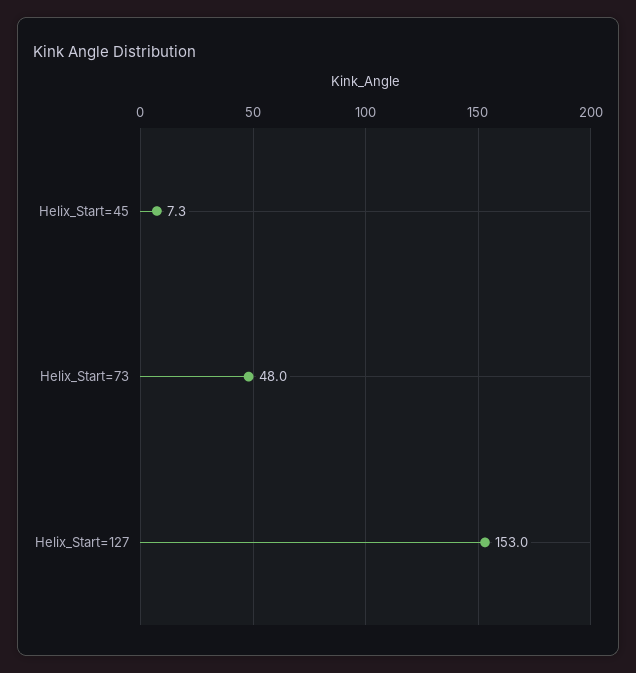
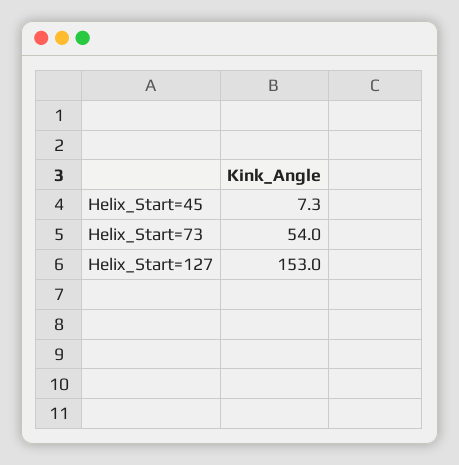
  {
    "Helix_Start=45": 7.3,
-   "Helix_Start=73": 48,
+   "Helix_Start=73": 54,
    "Helix_Start=127": 153
  }

